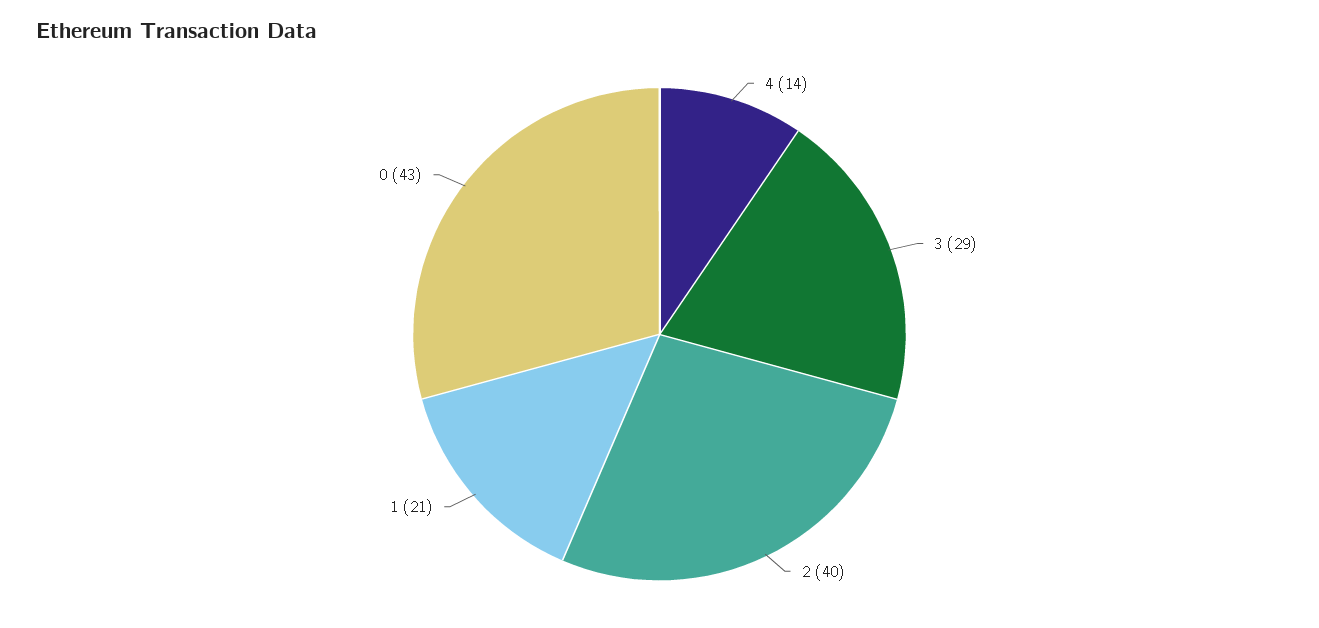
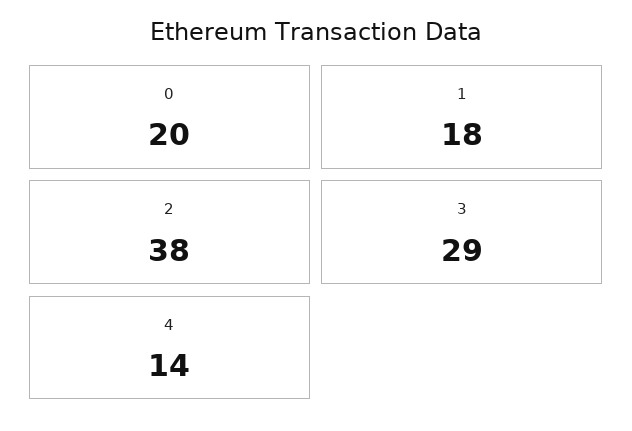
  {
    "4": 14,
    "3": 29,
-   "2": 40,
+   "2": 38,
-   "1": 21,
+   "1": 18,
-   "0": 43
+   "0": 20
  }

